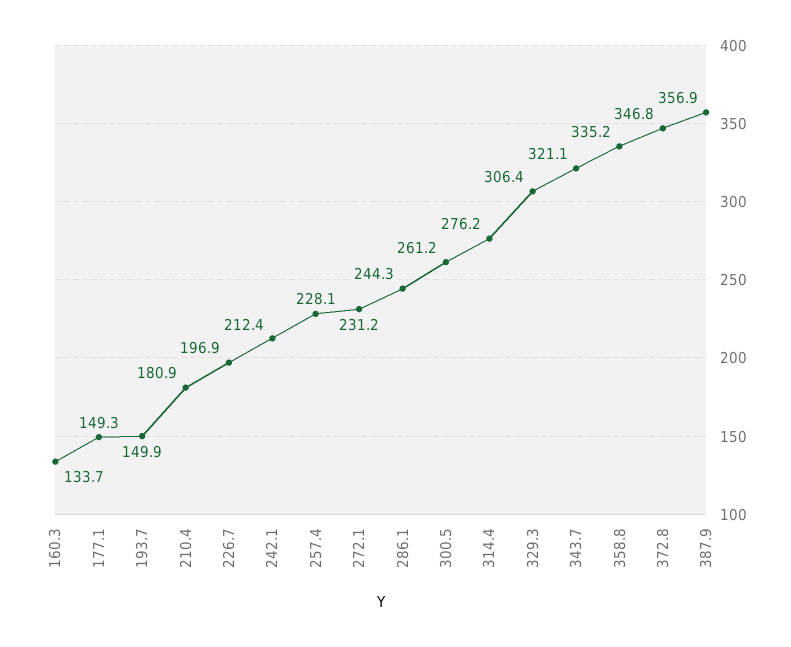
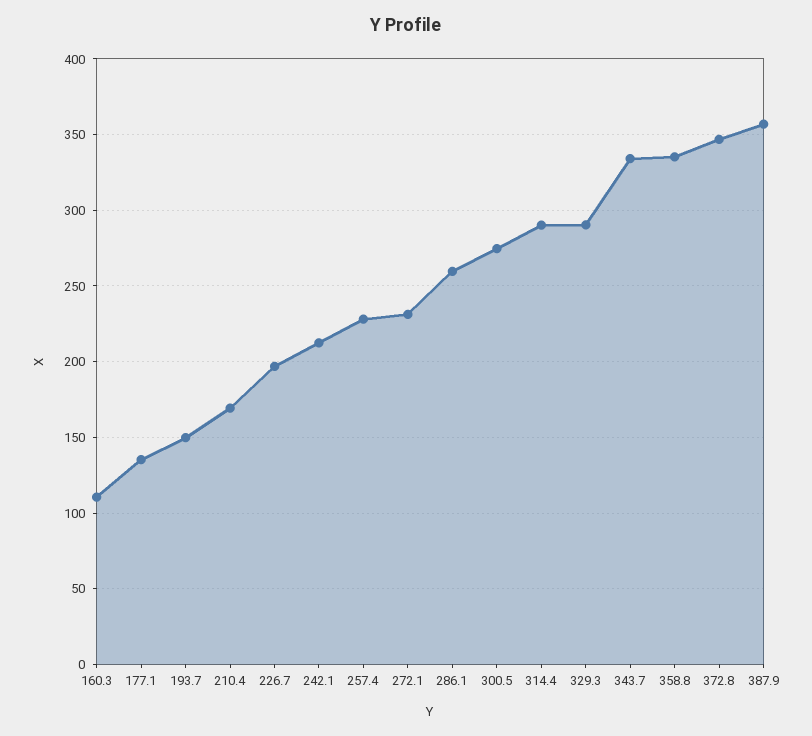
  {
-   "160.3": 133.7,
+   "160.3": 110,
-   "177.1": 149.3,
+   "177.1": 135,
    "193.7": 149.9,
-   "210.4": 180.9,
+   "210.4": 170,
    "226.7": 196.9,
    "242.1": 212.4,
    "257.4": 228.1,
    "272.1": 231.2,
-   "286.1": 244.3,
+   "286.1": 260,
-   "300.5": 261.2,
+   "300.5": 275,
-   "314.4": 276.2,
+   "314.4": 290,
-   "329.3": 306.4,
+   "329.3": 290,
-   "343.7": 321.1,
+   "343.7": 335,
    "358.8": 335.2,
    "372.8": 346.8,
    "387.9": 356.9
  }

